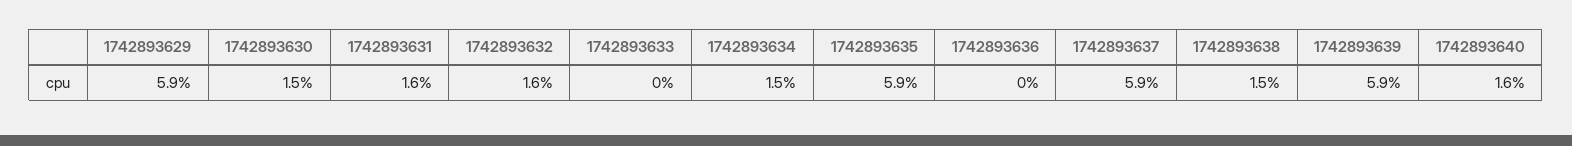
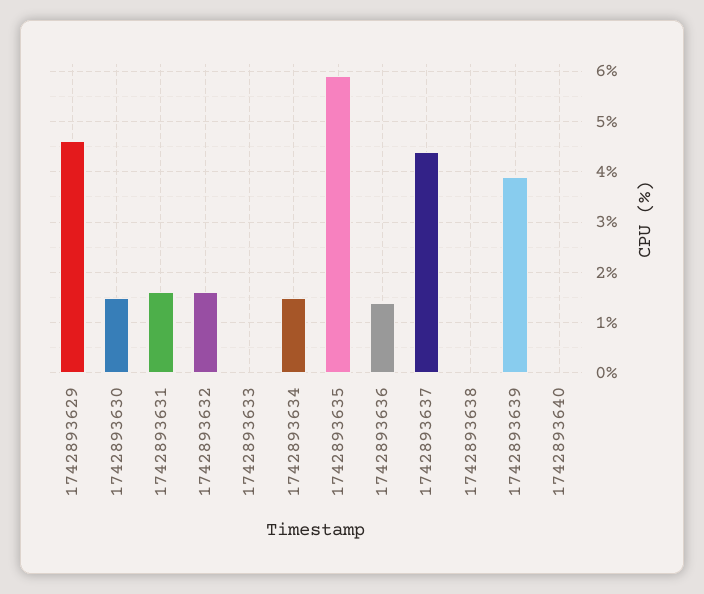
  {
-   "1742893629": 5.9,
+   "1742893629": 4.5,
    "1742893630": 1.5,
    "1742893631": 1.6,
    "1742893632": 1.6,
    "1742893633": 0,
    "1742893634": 1.5,
    "1742893635": 5.9,
-   "1742893636": 0,
+   "1742893636": 1.5,
-   "1742893637": 5.9,
+   "1742893637": 4.5,
-   "1742893638": 1.5,
+   "1742893638": 0,
-   "1742893639": 5.9,
+   "1742893639": 4,
-   "1742893640": 1.6
+   "1742893640": 0
  }

